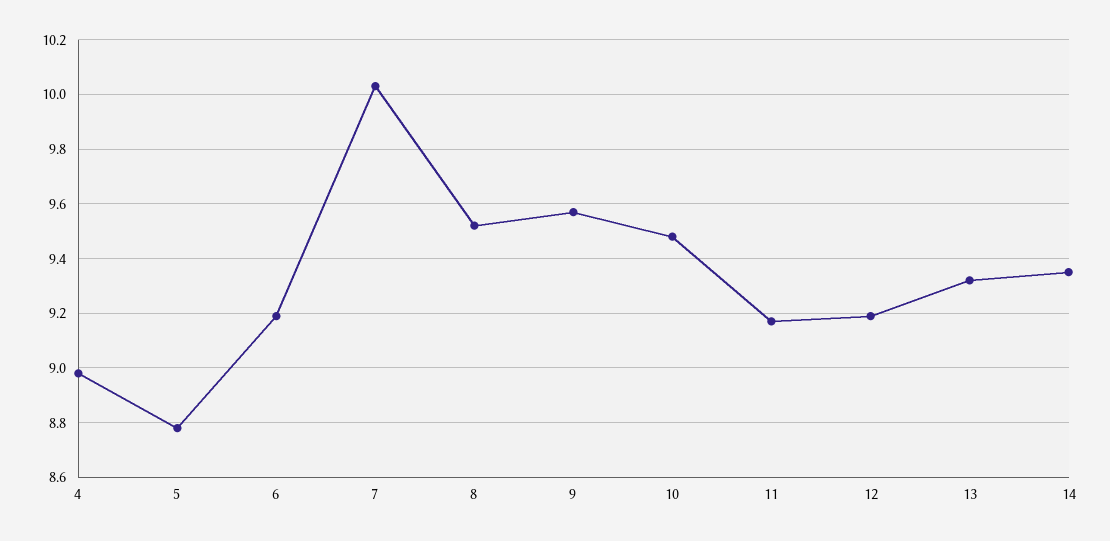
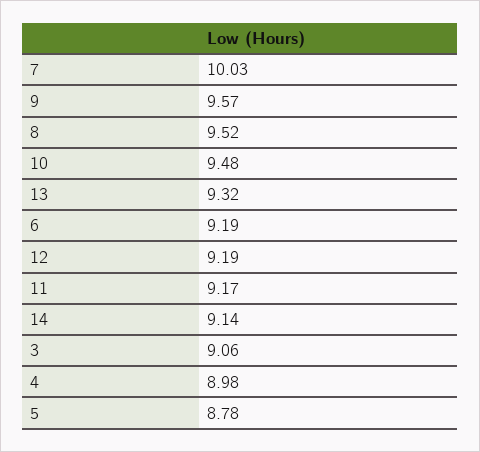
  {
    "4": 8.98,
    "5": 8.78,
    "6": 9.19,
    "7": 10.03,
    "8": 9.52,
    "9": 9.57,
    "10": 9.48,
    "11": 9.17,
    "12": 9.19,
    "13": 9.32,
-   "14": 9.35
+   "14": 9.14,
+   "3": 9.06
  }

